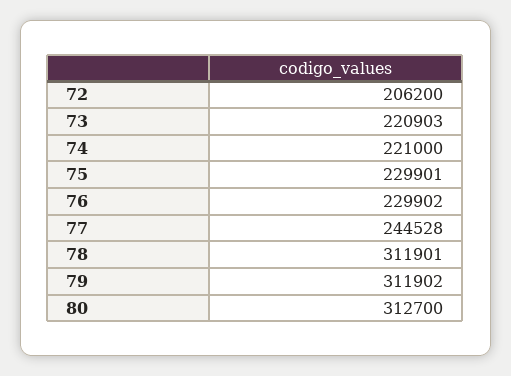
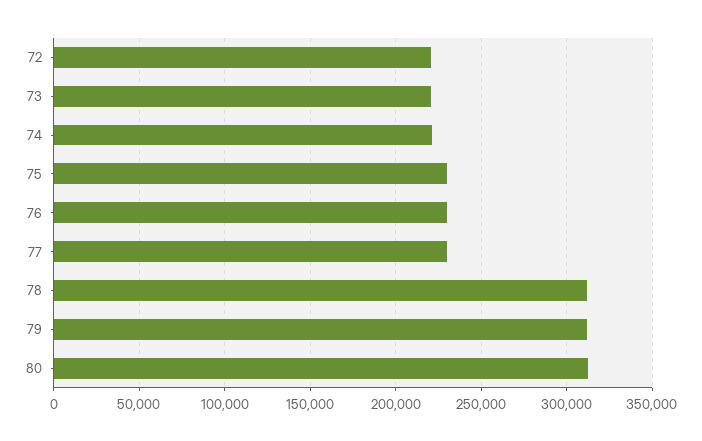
  {
-   "72": 206200,
+   "72": 220000,
    "73": 220903,
    "74": 221000,
    "75": 229901,
    "76": 229902,
-   "77": 244528,
+   "77": 230000,
    "78": 311901,
    "79": 311902,
    "80": 312700
  }

